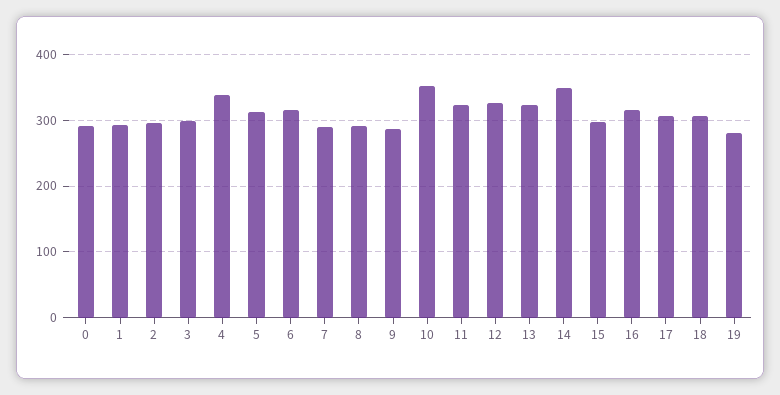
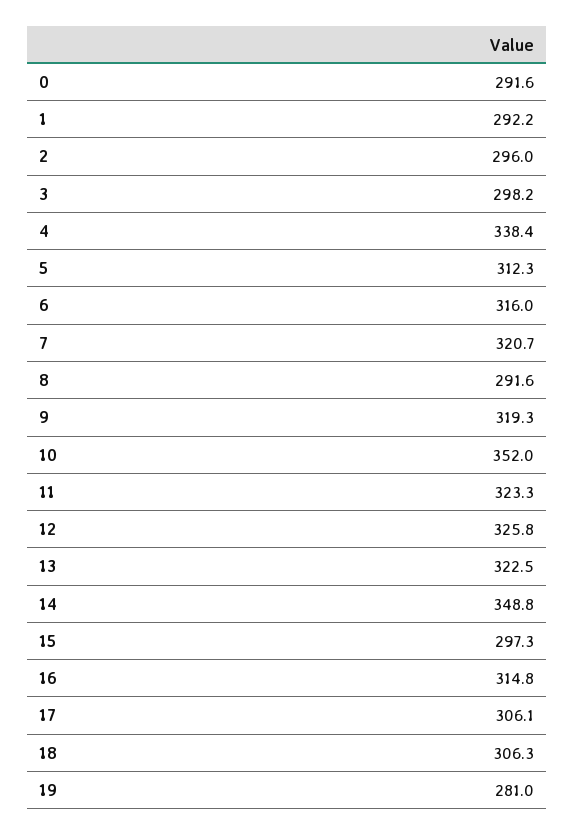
  {
    "0": 291.6,
    "1": 292.2,
    "2": 296,
    "3": 298.2,
    "4": 338.4,
    "5": 312.3,
    "6": 316,
-   "7": 290,
+   "7": 320.7,
    "8": 291.6,
-   "9": 290,
+   "9": 319.3,
    "10": 352,
    "11": 323.3,
    "12": 325.8,
    "13": 322.5,
    "14": 348.8,
    "15": 297.3,
    "16": 314.8,
    "17": 306.1,
    "18": 306.3,
    "19": 281
  }

